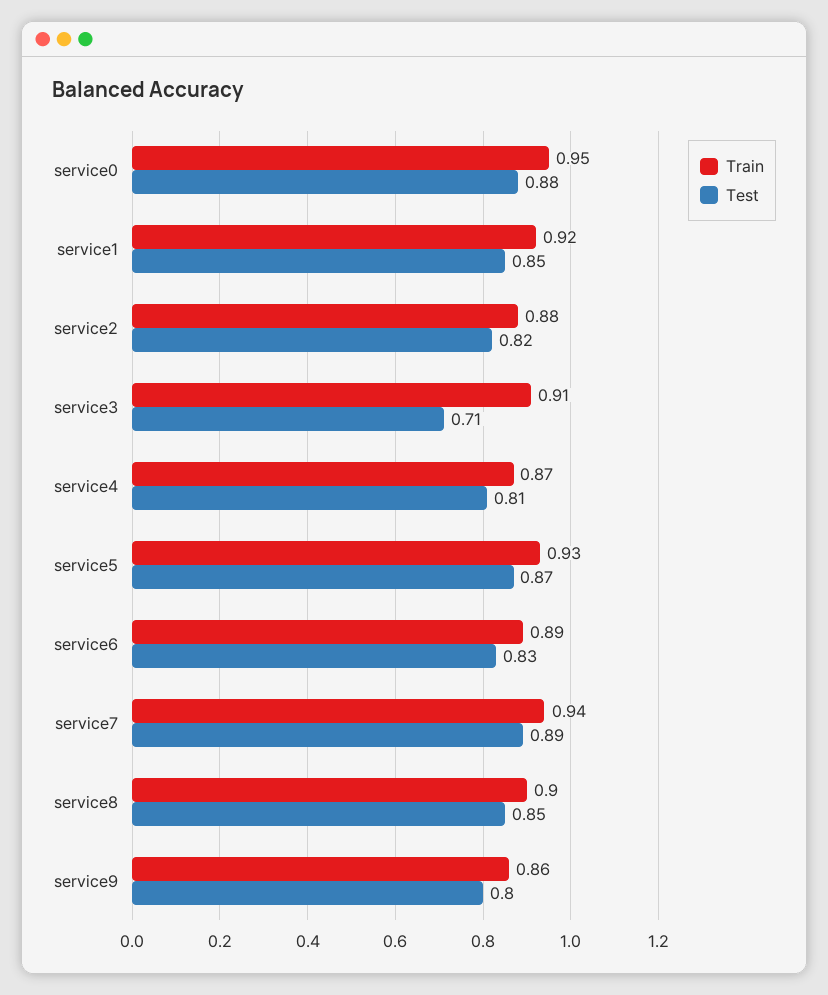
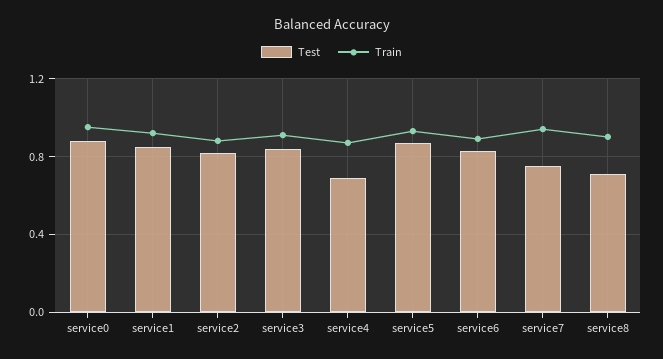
  {
    "Train": {
      "service0": 0.95,
      "service1": 0.92,
      "service2": 0.88,
      "service3": 0.91,
      "service4": 0.87,
      "service5": 0.93,
      "service6": 0.89,
      "service7": 0.94,
-     "service8": 0.9,
+     "service8": 0.9
-     "service9": 0.86
    },
    "Test": {
      "service0": 0.88,
      "service1": 0.85,
      "service2": 0.82,
-     "service3": 0.71,
+     "service3": 0.85,
-     "service4": 0.81,
+     "service4": 0.7,
      "service5": 0.87,
      "service6": 0.83,
-     "service7": 0.89,
+     "service7": 0.75,
-     "service8": 0.85,
+     "service8": 0.7
-     "service9": 0.8
    }
  }

